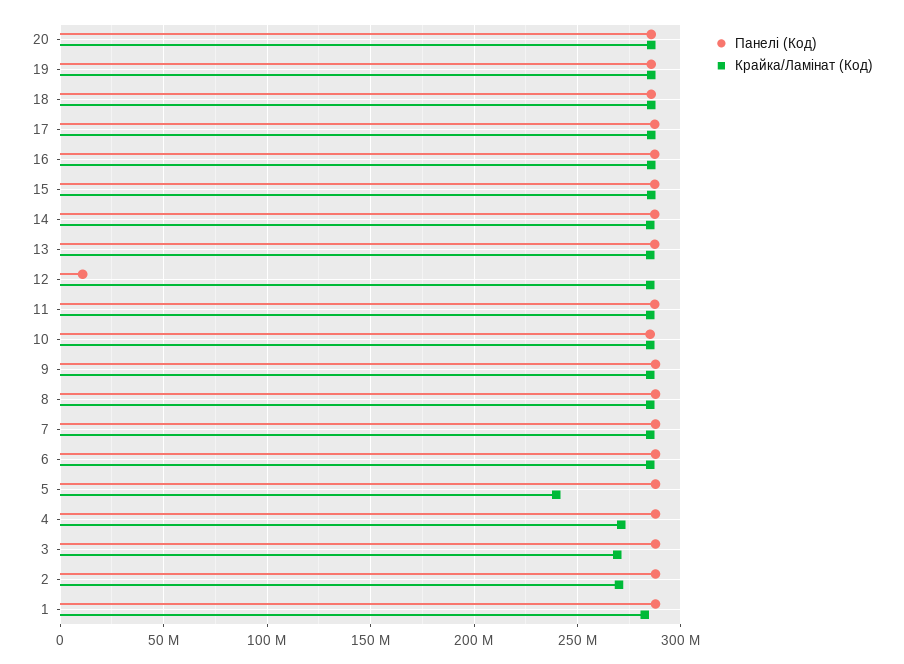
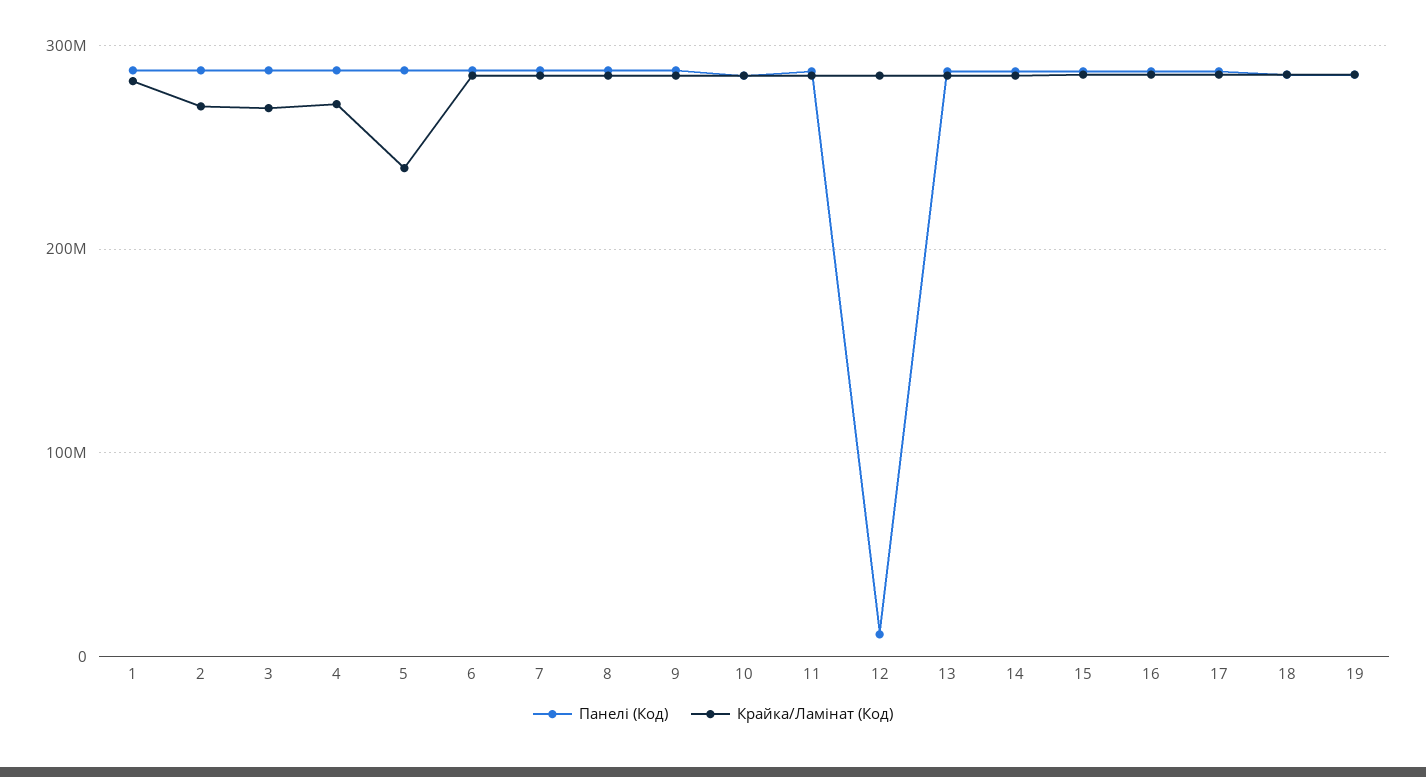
  {
    "Панелі (Код)": {
-     "20": 285000000,
      "19": 285000000,
      "18": 285000000,
      "17": 285000000,
      "16": 285000000,
      "15": 285000000,
      "14": 285000000,
      "13": 285000000,
      "12": 10000000,
      "11": 285000000,
      "10": 285000000,
      "9": 290000000,
      "8": 290000000,
      "7": 290000000,
      "6": 290000000,
      "5": 290000000,
      "4": 290000000,
      "3": 290000000,
      "2": 290000000,
      "1": 290000000
    },
    "Крайка/Ламінат (Код)": {
-     "20": 285000000,
      "19": 285000000,
      "18": 285000000,
      "17": 285000000,
      "16": 285000000,
      "15": 285000000,
      "14": 285000000,
      "13": 285000000,
      "12": 285000000,
      "11": 285000000,
      "10": 285000000,
      "9": 285000000,
      "8": 285000000,
      "7": 285000000,
      "6": 285000000,
      "5": 240000000,
      "4": 270000000,
      "3": 270000000,
      "2": 270000000,
      "1": 285000000
    }
  }

